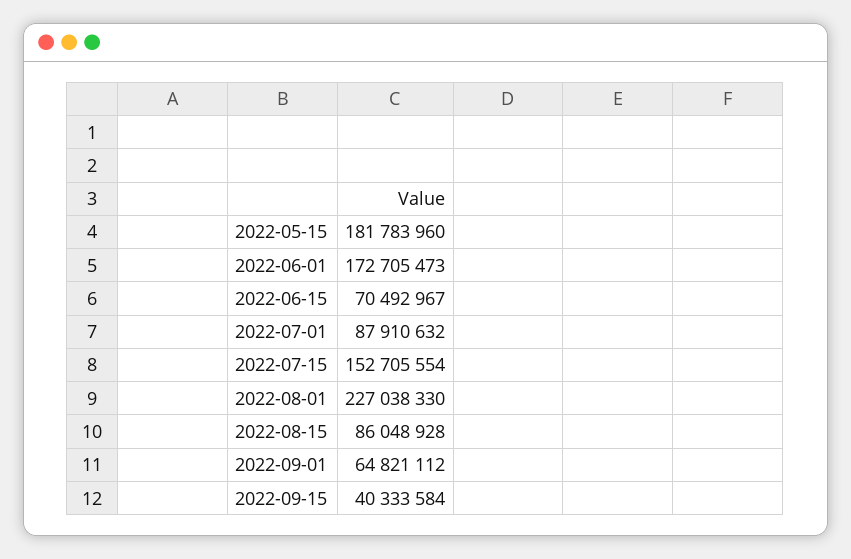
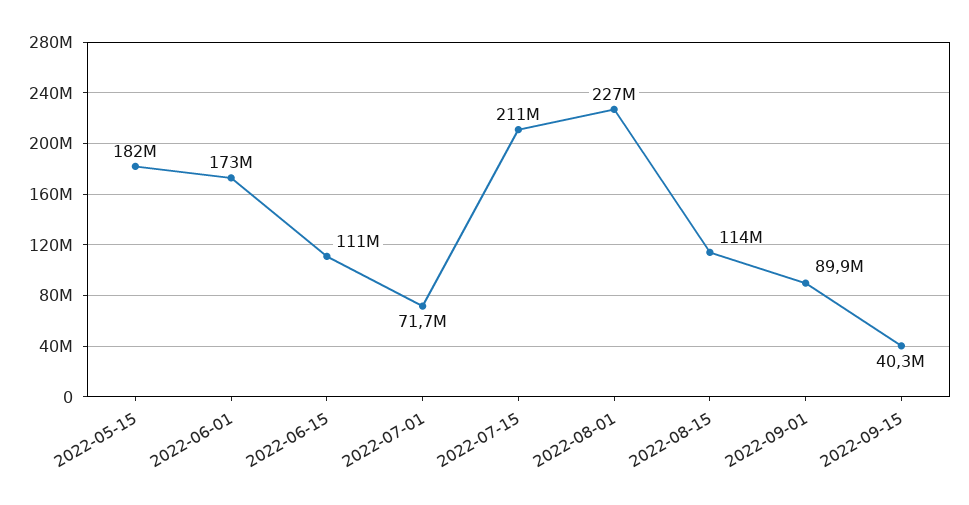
  {
    "2022-05-15": 181783960,
    "2022-06-01": 172705473,
-   "2022-06-15": 70492967,
+   "2022-06-15": 111000000,
-   "2022-07-01": 87910632,
+   "2022-07-01": 71700000,
-   "2022-07-15": 152705554,
+   "2022-07-15": 211000000,
    "2022-08-01": 227038330,
-   "2022-08-15": 86048928,
+   "2022-08-15": 114000000,
-   "2022-09-01": 64821112,
+   "2022-09-01": 89900000,
    "2022-09-15": 40333584
  }

